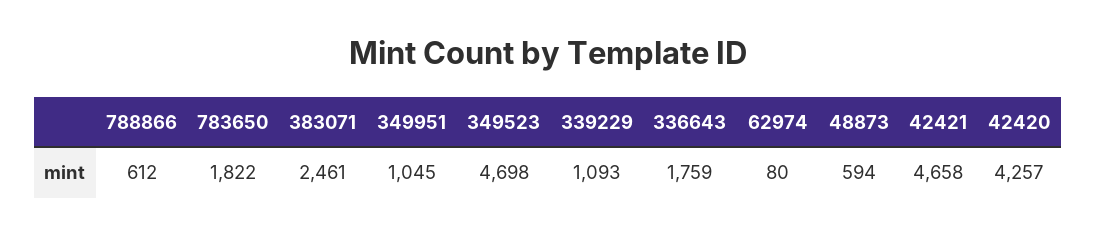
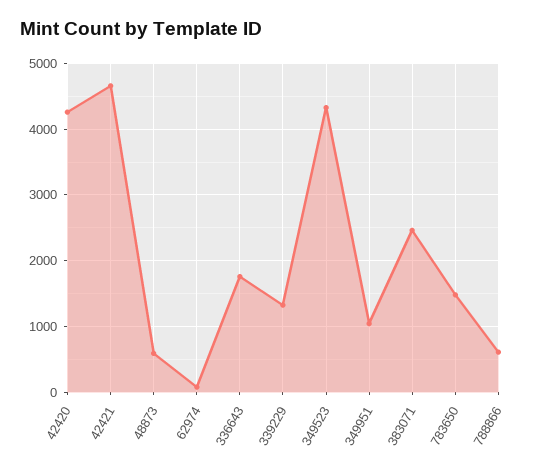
  {
    "788866": 612,
-   "783650": 1822,
+   "783650": 1500,
    "383071": 2461,
    "349951": 1045,
-   "349523": 4698,
+   "349523": 4300,
-   "339229": 1093,
+   "339229": 1300,
    "336643": 1759,
    "62974": 80,
    "48873": 594,
    "42421": 4658,
    "42420": 4257
  }

